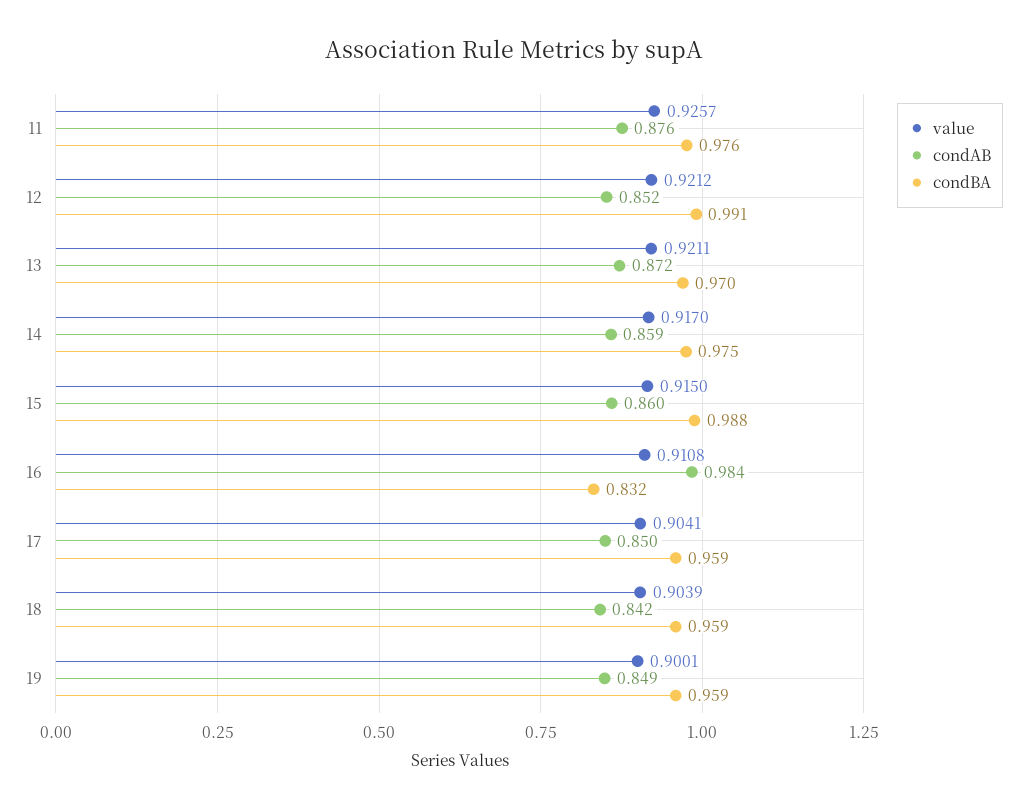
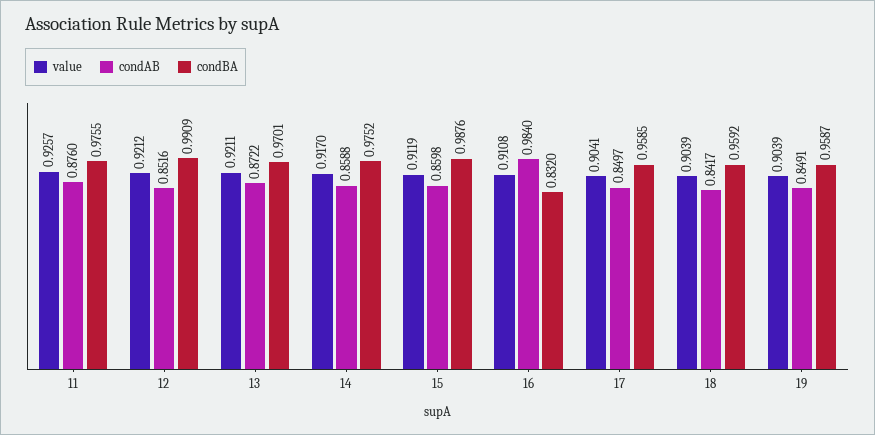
  {
    "value": {
      "11": 0.9257,
      "12": 0.9212,
      "13": 0.9211,
      "14": 0.917,
-     "15": 0.915,
+     "15": 0.9119,
      "16": 0.9108,
      "17": 0.9041,
      "18": 0.9039,
-     "19": 0.9001
+     "19": 0.9039
    },
    "condAB": {
      "11": 0.876,
      "12": 0.8516,
      "13": 0.8722,
      "14": 0.8588,
      "15": 0.8598,
      "16": 0.984,
      "17": 0.8497,
      "18": 0.8417,
      "19": 0.8491
    },
    "condBA": {
      "11": 0.9755,
      "12": 0.9909,
      "13": 0.9701,
      "14": 0.9752,
      "15": 0.9876,
      "16": 0.832,
      "17": 0.9585,
      "18": 0.9592,
      "19": 0.9587
    }
  }

